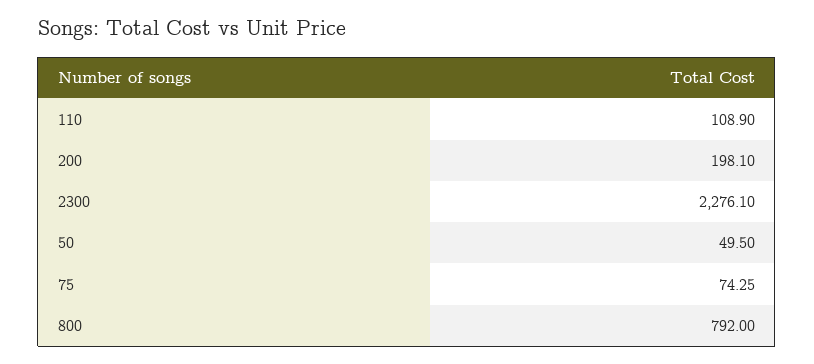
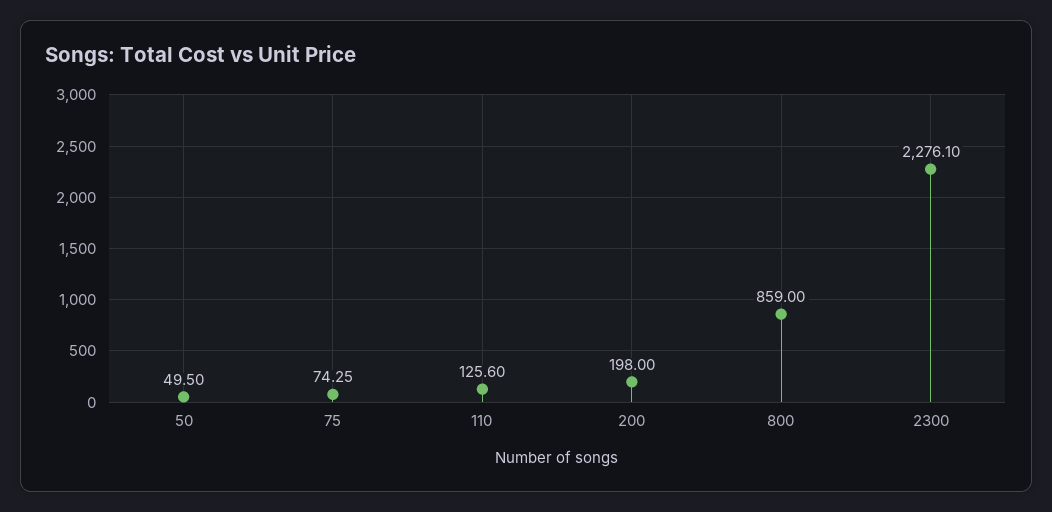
  {
-   "110": 108.9,
+   "110": 125.6,
-   "200": 198.1,
+   "200": 198,
    "2300": 2276.1,
    "50": 49.5,
    "75": 74.25,
-   "800": 792
+   "800": 859
  }

